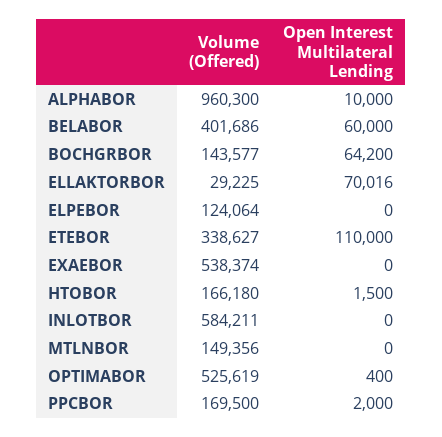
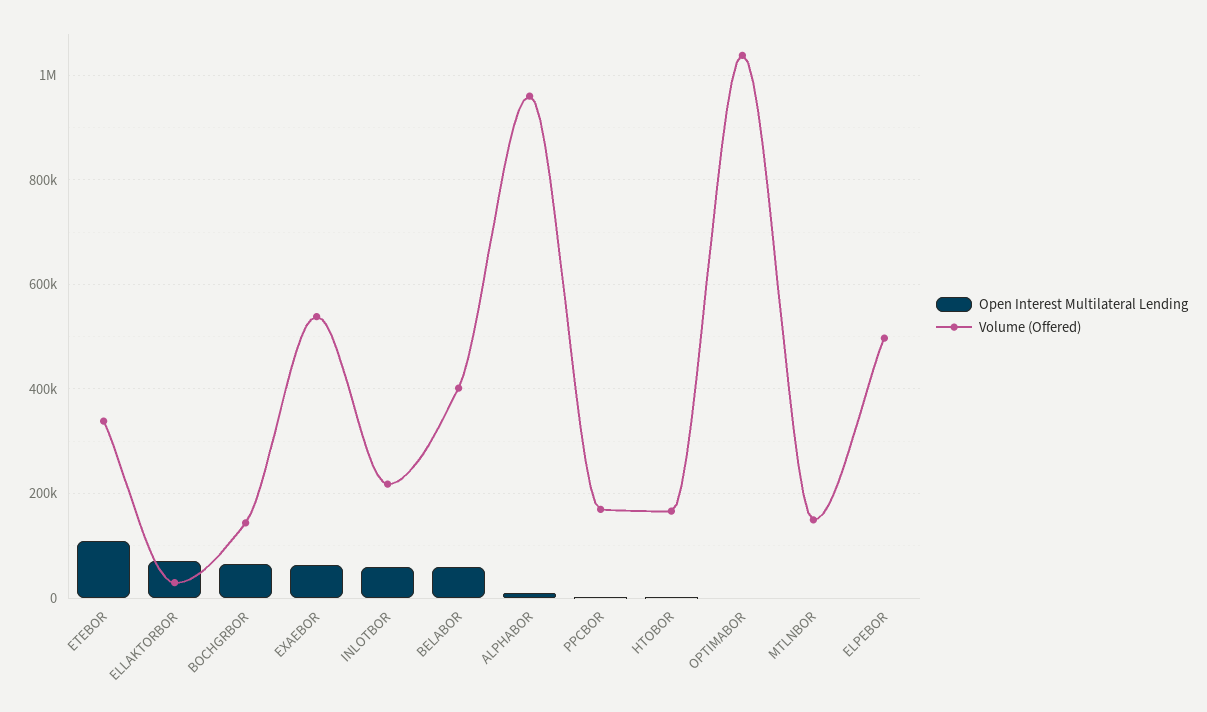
  {
    "Volume (Offered)": {
      "ALPHABOR": 960300,
      "BELABOR": 401686,
      "BOCHGRBOR": 143577,
      "ELLAKTORBOR": 29225,
-     "ELPEBOR": 124064,
+     "ELPEBOR": 500000,
      "ETEBOR": 338627,
      "EXAEBOR": 538374,
      "HTOBOR": 166180,
-     "INLOTBOR": 584211,
+     "INLOTBOR": 220000,
      "MTLNBOR": 149356,
-     "OPTIMABOR": 525619,
+     "OPTIMABOR": 1040000,
      "PPCBOR": 169500
    },
    "Open Interest Multilateral Lending": {
      "ALPHABOR": 10000,
      "BELABOR": 60000,
      "BOCHGRBOR": 64200,
      "ELLAKTORBOR": 70016,
      "ELPEBOR": 0,
      "ETEBOR": 110000,
-     "EXAEBOR": 0,
+     "EXAEBOR": 60000,
      "HTOBOR": 1500,
-     "INLOTBOR": 0,
+     "INLOTBOR": 60000,
      "MTLNBOR": 0,
      "OPTIMABOR": 400,
      "PPCBOR": 2000
    }
  }

